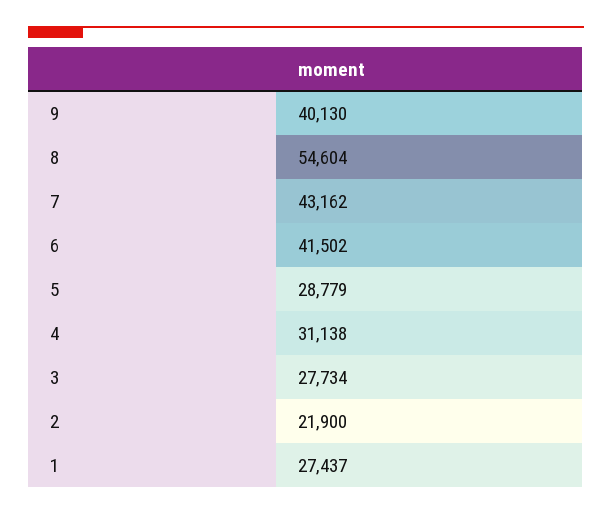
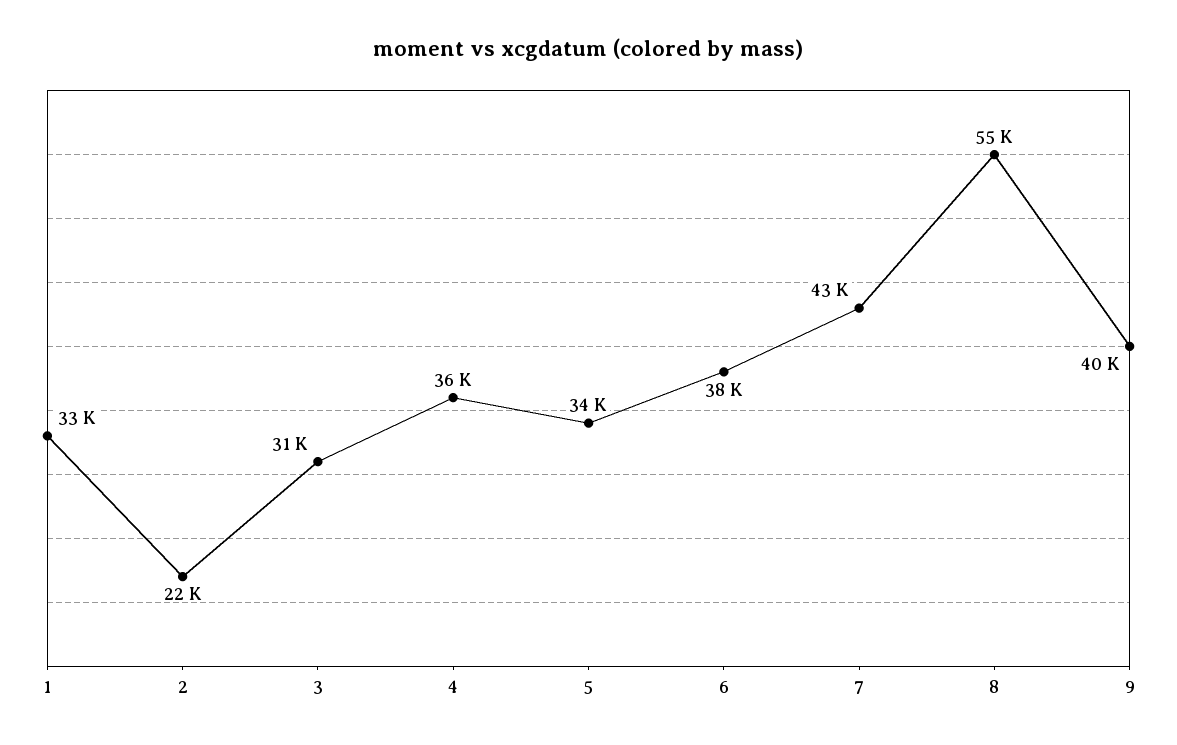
  {
    "9": 40130,
    "8": 54604,
    "7": 43162,
-   "6": 41502,
+   "6": 38000,
-   "5": 28779,
+   "5": 34000,
-   "4": 31138,
+   "4": 36000,
-   "3": 27734,
+   "3": 31000,
    "2": 21900,
-   "1": 27437
+   "1": 33000
  }

